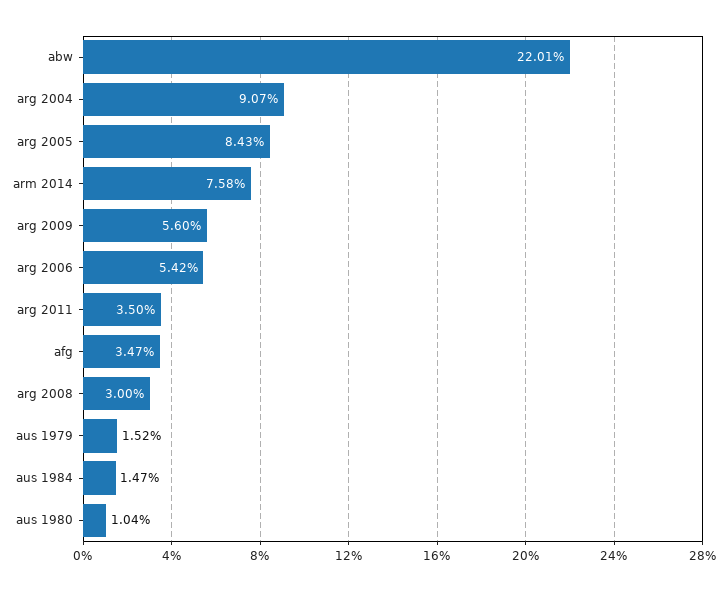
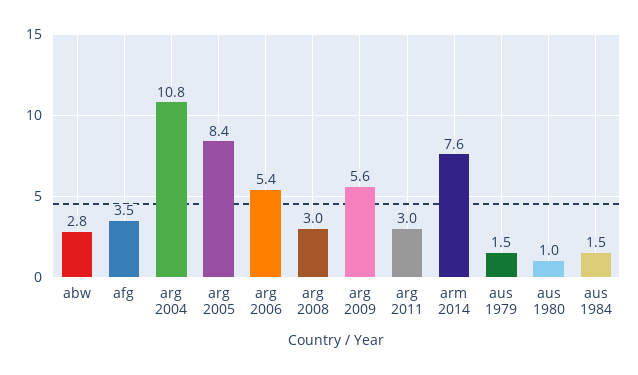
  {
-   "abw": 22.01,
+   "abw": 2.8,
-   "arg 2004": 9.07,
+   "arg 2004": 10.8,
    "arg 2005": 8.43,
    "arm 2014": 7.58,
    "arg 2009": 5.6,
    "arg 2006": 5.42,
-   "arg 2011": 3.5,
+   "arg 2011": 3,
    "afg": 3.47,
    "arg 2008": 3,
    "aus 1979": 1.52,
    "aus 1984": 1.47,
    "aus 1980": 1.04
  }

